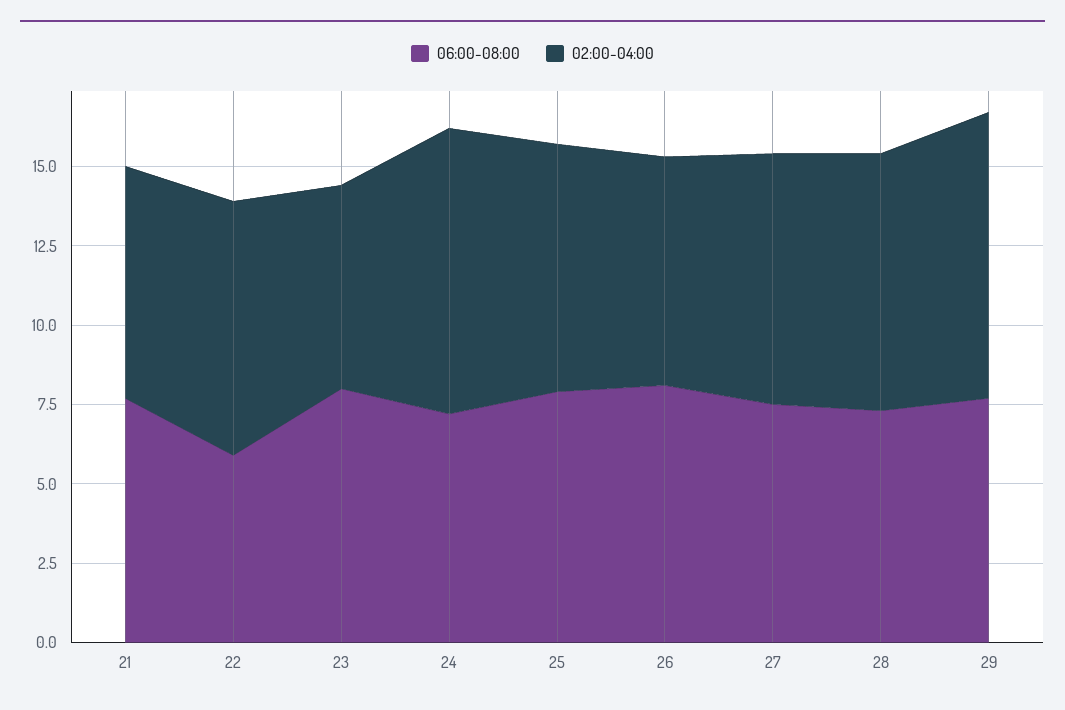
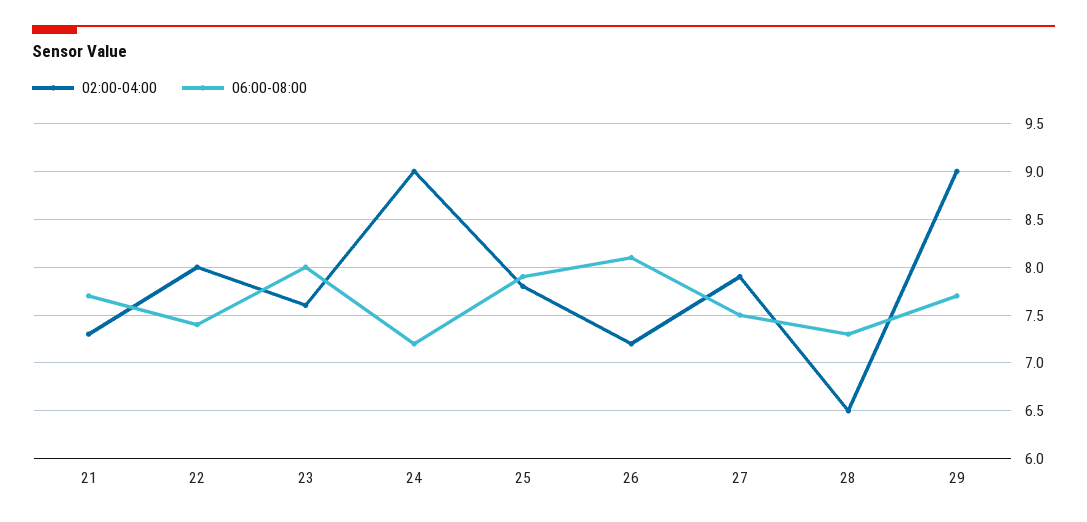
  {
    "06:00-08:00": {
      "21": 7.7,
-     "22": 6,
+     "22": 7.4,
      "23": 8,
      "24": 7.2,
      "25": 7.9,
      "26": 8.1,
      "27": 7.5,
      "28": 7.3,
      "29": 7.7
    },
    "02:00-04:00": {
      "21": 7.3,
      "22": 8,
-     "23": 6.5,
+     "23": 7.6,
      "24": 9,
      "25": 7.8,
      "26": 7.2,
      "27": 7.9,
-     "28": 8,
+     "28": 6.5,
      "29": 9
    }
  }

